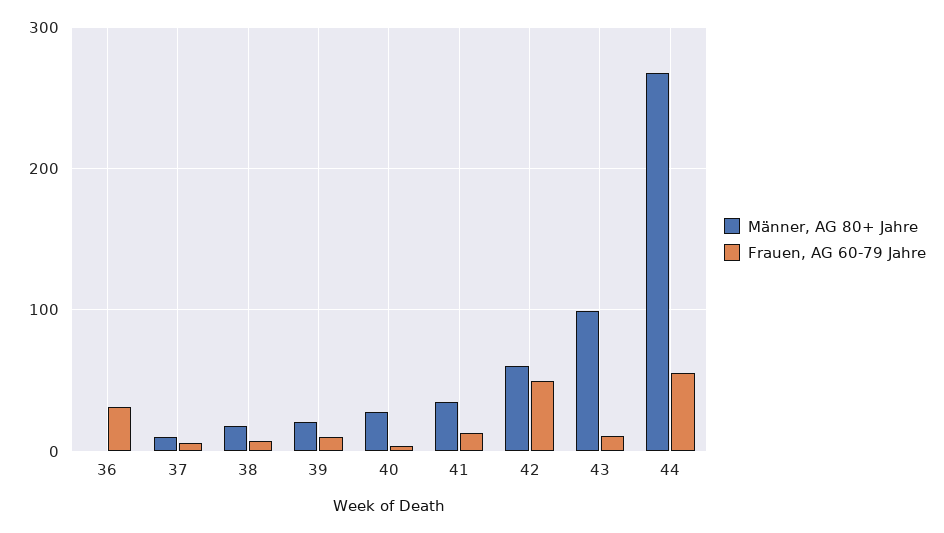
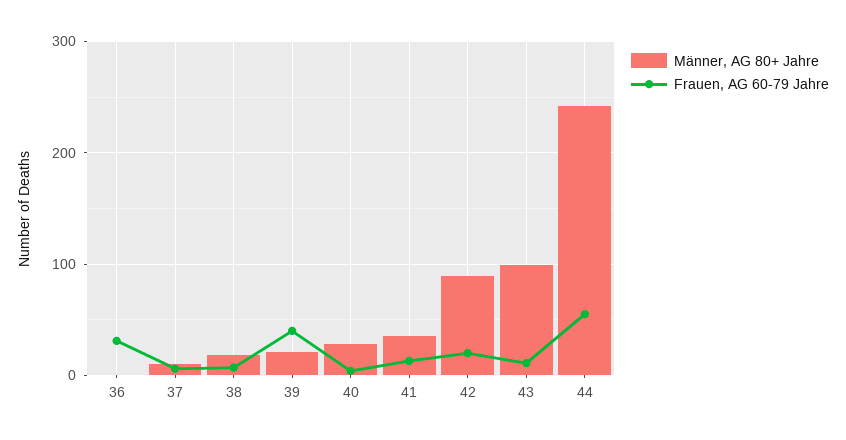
  {
    "Männer, AG 80+ Jahre": {
      "36": 0,
      "37": 10,
      "38": 20,
      "39": 20,
      "40": 30,
      "41": 40,
-     "42": 60,
+     "42": 90,
      "43": 100,
-     "44": 270
+     "44": 240
    },
    "Frauen, AG 60-79 Jahre": {
      "36": 30,
      "37": 10,
      "38": 10,
-     "39": 10,
+     "39": 40,
      "40": 0,
      "41": 10,
-     "42": 50,
+     "42": 20,
      "43": 10,
      "44": 60
    }
  }

